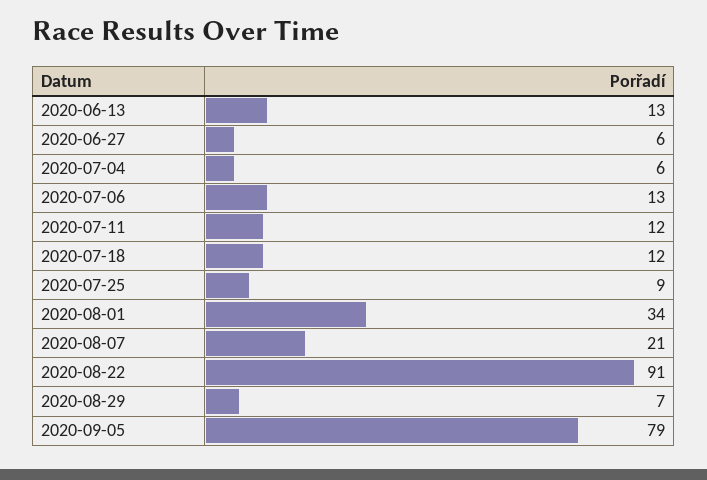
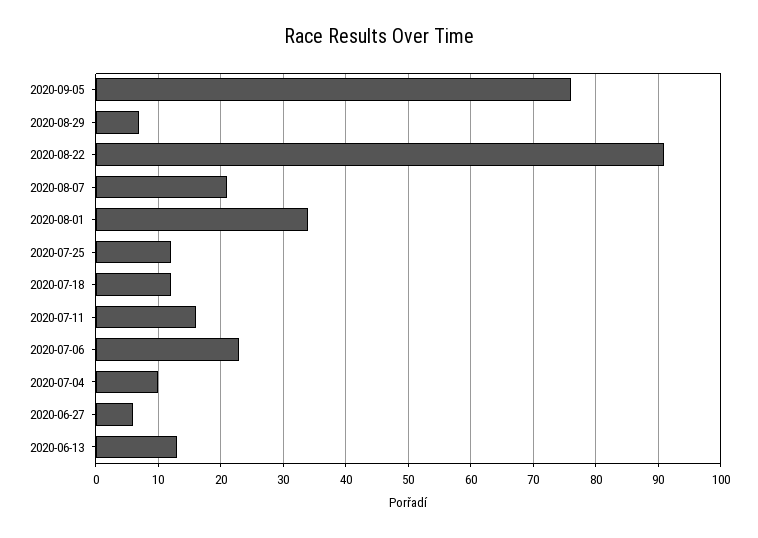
  {
    "2020-06-13": 13,
    "2020-06-27": 6,
-   "2020-07-04": 6,
+   "2020-07-04": 10,
-   "2020-07-06": 13,
+   "2020-07-06": 23,
-   "2020-07-11": 12,
+   "2020-07-11": 16,
    "2020-07-18": 12,
-   "2020-07-25": 9,
+   "2020-07-25": 12,
    "2020-08-01": 34,
    "2020-08-07": 21,
    "2020-08-22": 91,
    "2020-08-29": 7,
-   "2020-09-05": 79
+   "2020-09-05": 76
  }

